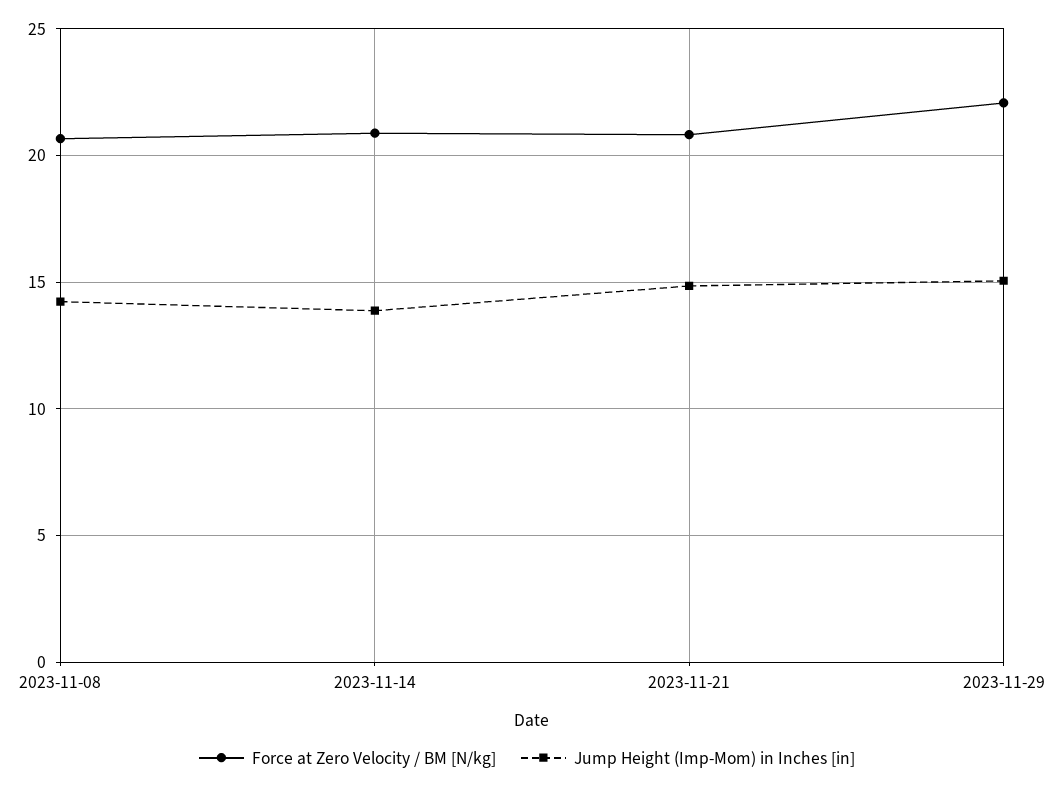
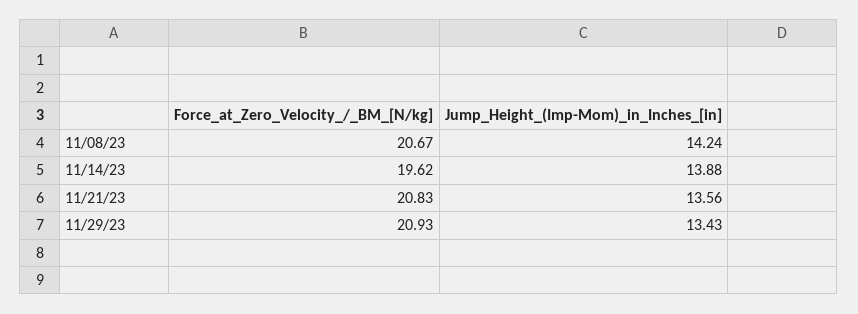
  {
    "Force at Zero Velocity / BM [N/kg]": {
      "2023-11-08": 20.67,
-     "2023-11-14": 21,
+     "2023-11-14": 19.62,
      "2023-11-21": 20.83,
-     "2023-11-29": 22
+     "2023-11-29": 20.93
    },
    "Jump Height (Imp-Mom) in Inches [in]": {
      "2023-11-08": 14.24,
      "2023-11-14": 13.88,
-     "2023-11-21": 15,
+     "2023-11-21": 13.56,
-     "2023-11-29": 15
+     "2023-11-29": 13.43
    }
  }

